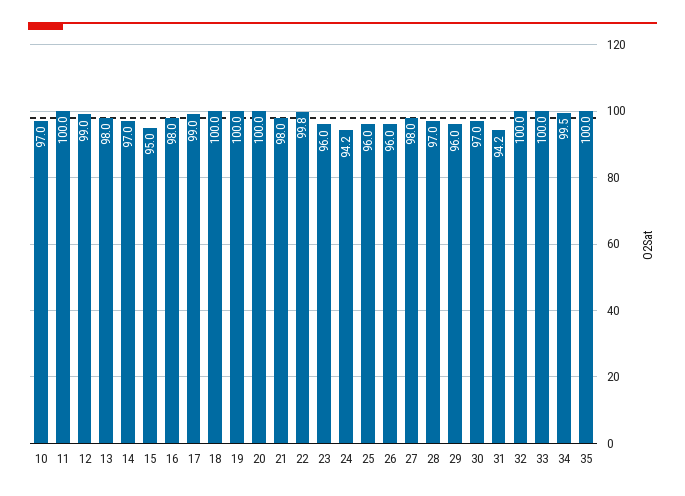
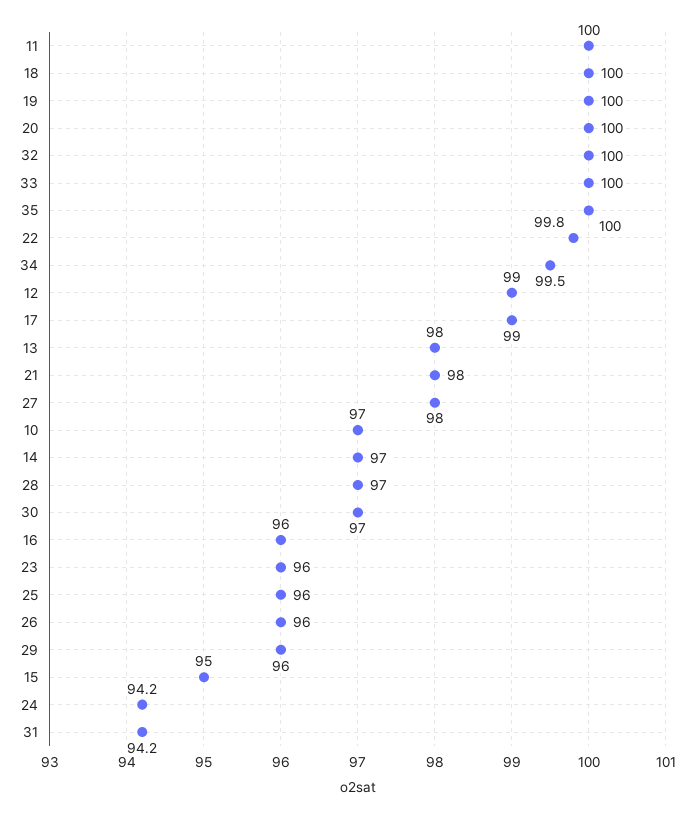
  {
    "10": 97,
    "11": 100,
    "12": 99,
    "13": 98,
    "14": 97,
    "15": 95,
-   "16": 98,
+   "16": 96,
    "17": 99,
    "18": 100,
    "19": 100,
    "20": 100,
    "21": 98,
    "22": 99.8,
    "23": 96,
    "24": 94.2,
    "25": 96,
    "26": 96,
    "27": 98,
    "28": 97,
    "29": 96,
    "30": 97,
    "31": 94.2,
    "32": 100,
    "33": 100,
    "34": 99.5,
    "35": 100
  }

